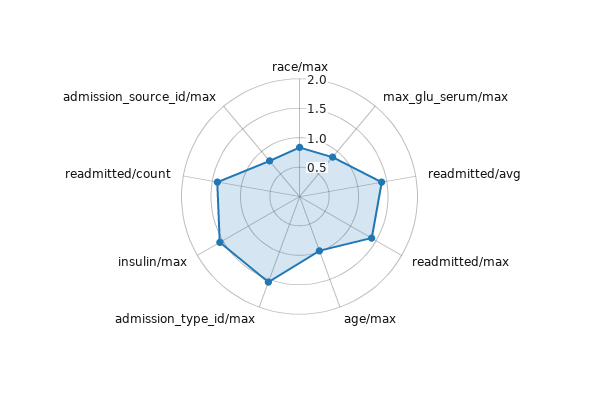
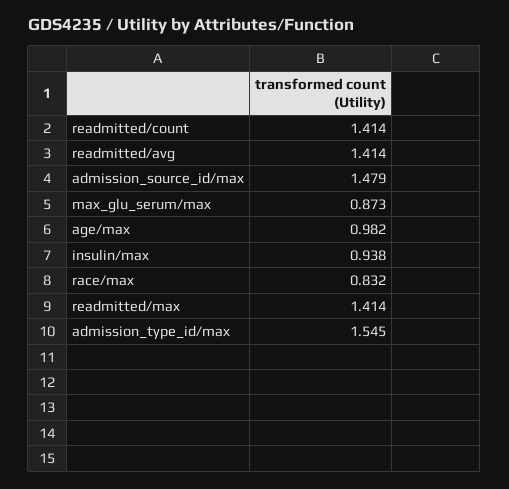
  {
    "race/max": 0.832,
    "max_glu_serum/max": 0.873,
    "readmitted/avg": 1.414,
    "readmitted/max": 1.414,
    "age/max": 0.982,
    "admission_type_id/max": 1.545,
-   "insulin/max": 1.5,
+   "insulin/max": 0.938,
    "readmitted/count": 1.414,
-   "admission_source_id/max": 0.75
+   "admission_source_id/max": 1.479
  }

